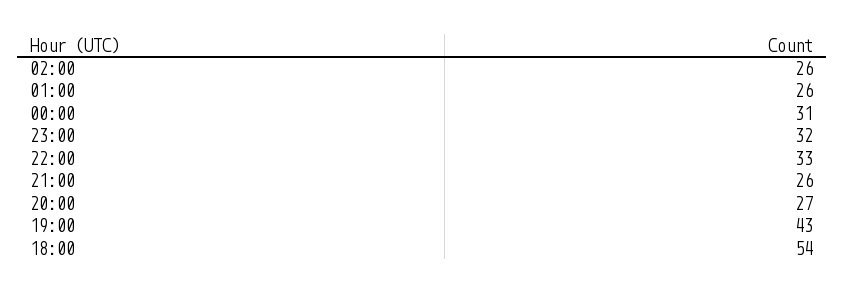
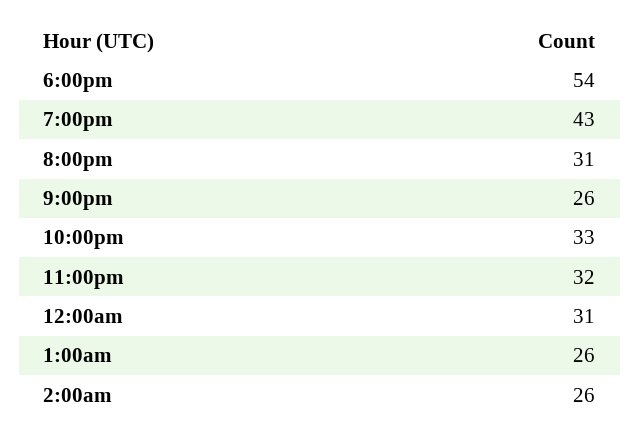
  {
    "02:00": 26,
    "01:00": 26,
    "00:00": 31,
    "23:00": 32,
    "22:00": 33,
    "21:00": 26,
-   "20:00": 27,
+   "20:00": 31,
    "19:00": 43,
    "18:00": 54
  }

